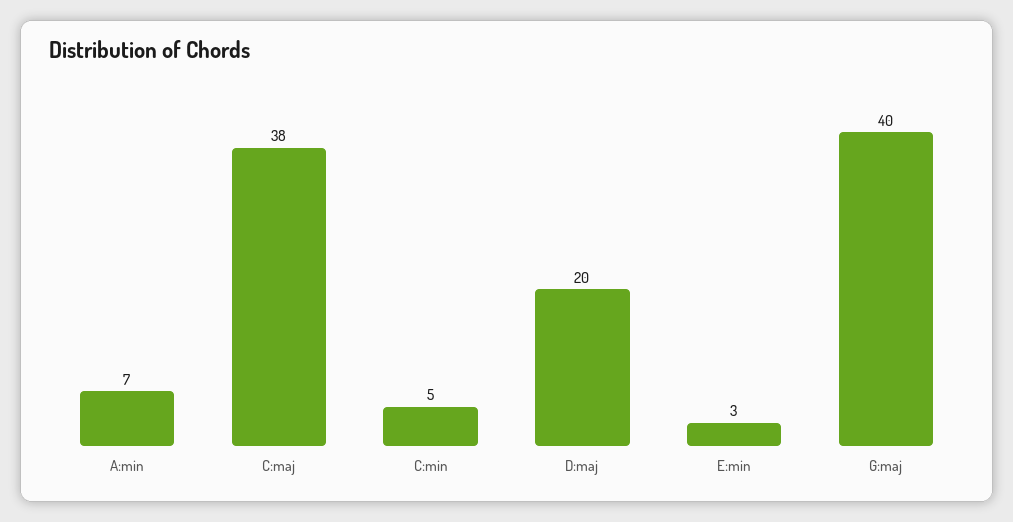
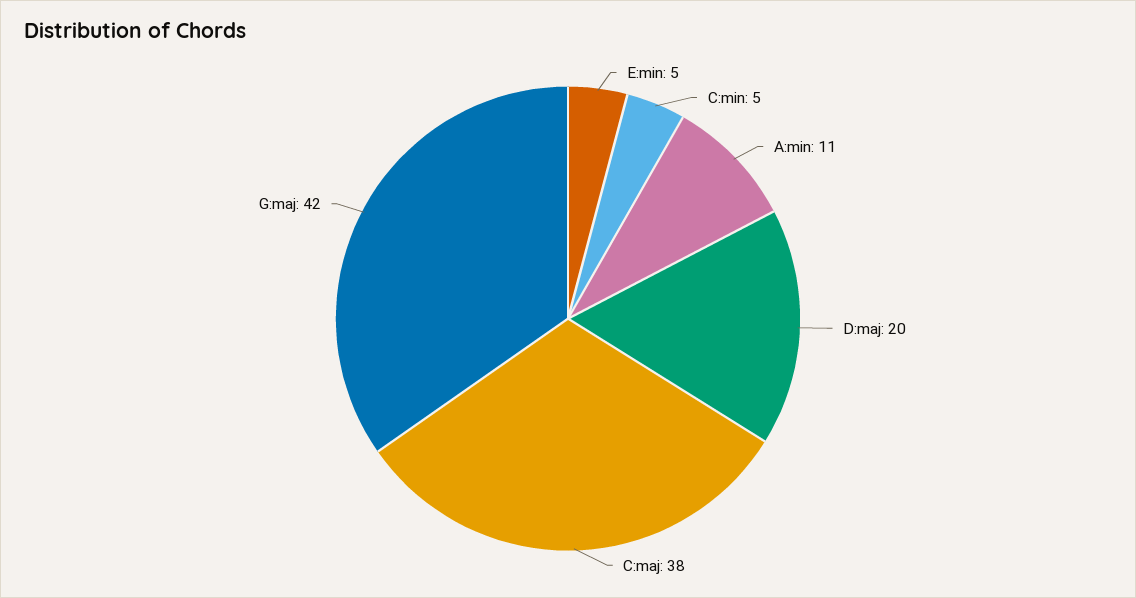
  {
-   "A:min": 7,
+   "A:min": 11,
    "C:maj": 38,
    "C:min": 5,
    "D:maj": 20,
-   "E:min": 3,
+   "E:min": 5,
-   "G:maj": 40
+   "G:maj": 42
  }

